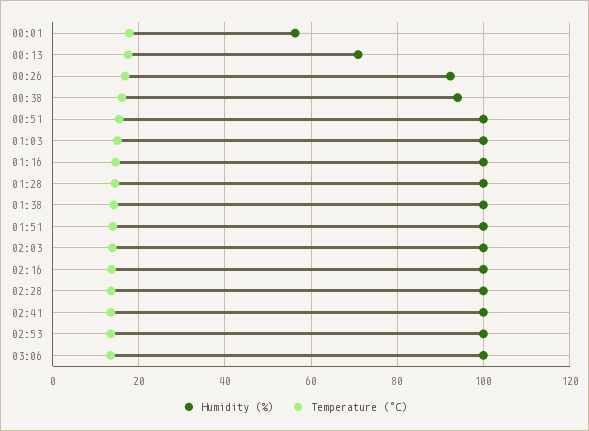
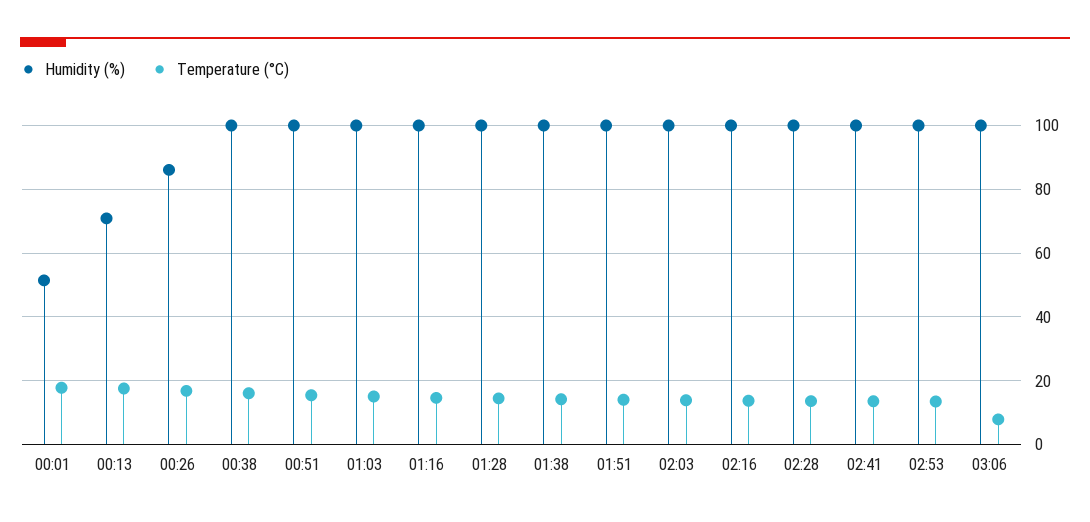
  {
    "Humidity (%)": {
-     "00:01": 56,
+     "00:01": 52,
      "00:13": 70,
-     "00:26": 92,
+     "00:26": 86,
-     "00:38": 94,
+     "00:38": 100,
      "00:51": 100,
      "01:03": 100,
      "01:16": 100,
      "01:28": 100,
      "01:38": 100,
      "01:51": 100,
      "02:03": 100,
      "02:16": 100,
      "02:28": 100,
      "02:41": 100,
      "02:53": 100,
      "03:06": 100
    },
    "Temperature (°C)": {
      "00:01": 18,
      "00:13": 18,
      "00:26": 16,
      "00:38": 16,
      "00:51": 16,
      "01:03": 16,
      "01:16": 14,
      "01:28": 14,
      "01:38": 14,
      "01:51": 14,
      "02:03": 14,
      "02:16": 14,
      "02:28": 14,
      "02:41": 14,
      "02:53": 14,
-     "03:06": 14
+     "03:06": 8
    }
  }

